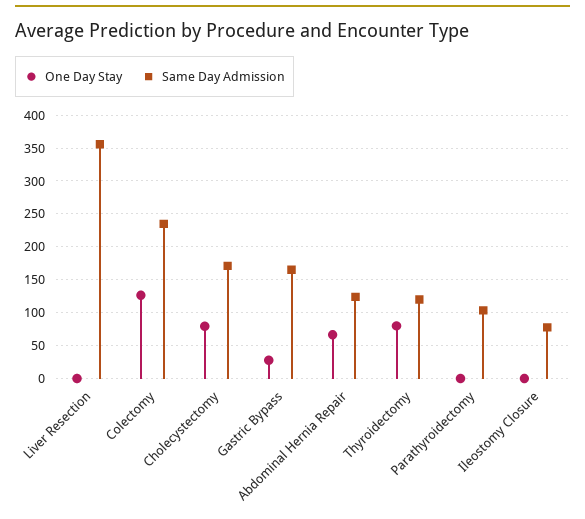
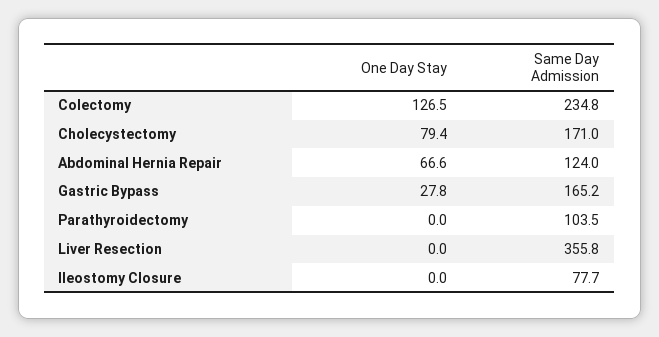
  {
    "One Day Stay": {
      "Liver Resection": 0,
      "Colectomy": 126.5,
      "Cholecystectomy": 79.4,
      "Gastric Bypass": 27.8,
      "Abdominal Hernia Repair": 66.6,
-     "Thyroidectomy": 80,
      "Parathyroidectomy": 0,
      "Ileostomy Closure": 0
    },
    "Same Day Admission": {
      "Liver Resection": 355.8,
      "Colectomy": 234.8,
      "Cholecystectomy": 171,
      "Gastric Bypass": 165.2,
      "Abdominal Hernia Repair": 124,
-     "Thyroidectomy": 120,
      "Parathyroidectomy": 103.5,
      "Ileostomy Closure": 77.7
    }
  }

